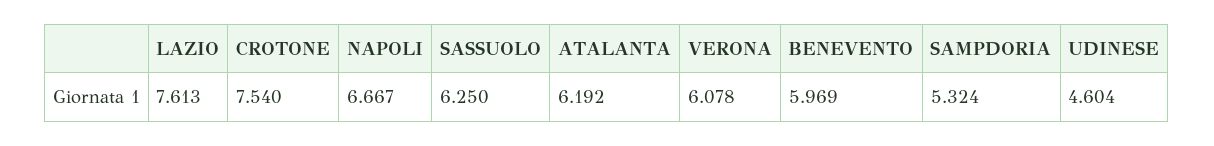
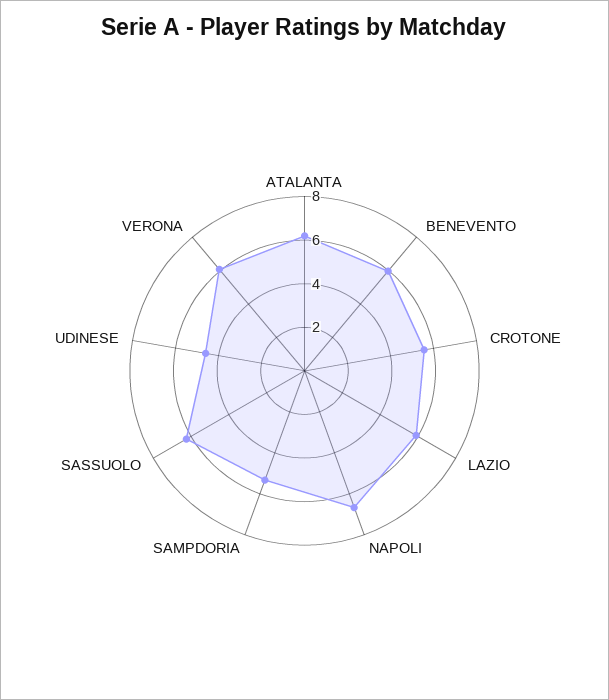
  {
-   "LAZIO": 7.613,
+   "LAZIO": 6,
-   "CROTONE": 7.54,
+   "CROTONE": 5.5,
    "NAPOLI": 6.667,
    "SASSUOLO": 6.25,
    "ATALANTA": 6.192,
    "VERONA": 6.078,
    "BENEVENTO": 5.969,
    "SAMPDORIA": 5.324,
    "UDINESE": 4.604
  }

